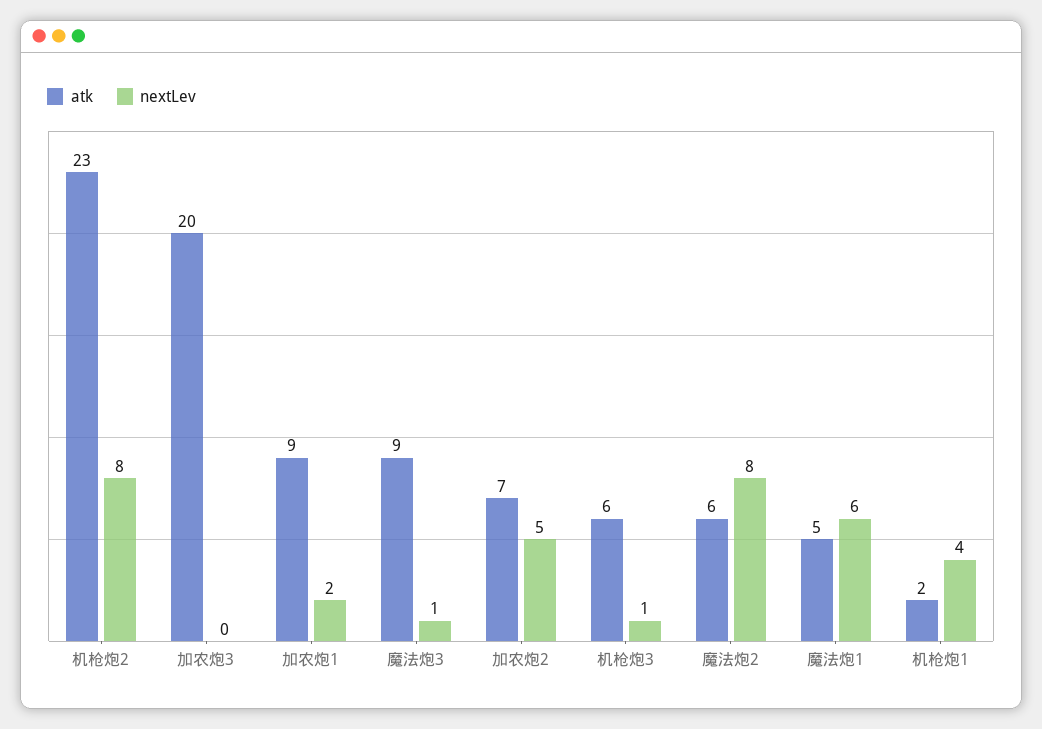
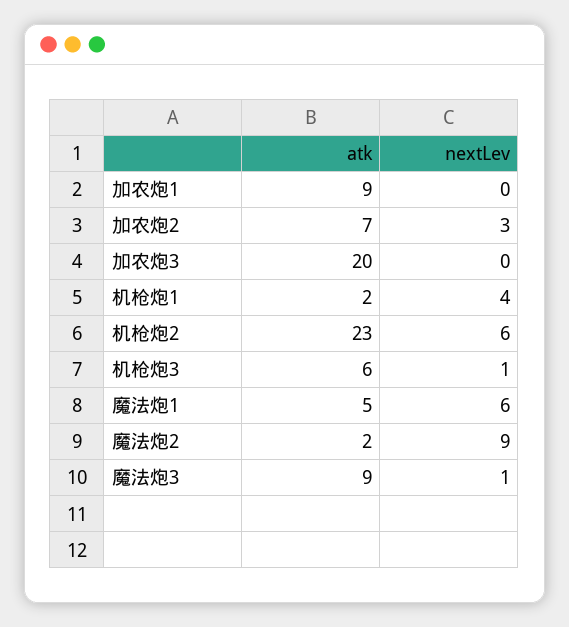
  {
    "atk": {
      "机枪炮2": 23,
      "加农炮3": 20,
      "加农炮1": 9,
      "魔法炮3": 9,
      "加农炮2": 7,
      "机枪炮3": 6,
-     "魔法炮2": 6,
+     "魔法炮2": 2,
      "魔法炮1": 5,
      "机枪炮1": 2
    },
    "nextLev": {
-     "机枪炮2": 8,
+     "机枪炮2": 6,
      "加农炮3": 0,
-     "加农炮1": 2,
+     "加农炮1": 0,
      "魔法炮3": 1,
-     "加农炮2": 5,
+     "加农炮2": 3,
      "机枪炮3": 1,
-     "魔法炮2": 8,
+     "魔法炮2": 9,
      "魔法炮1": 6,
      "机枪炮1": 4
    }
  }

